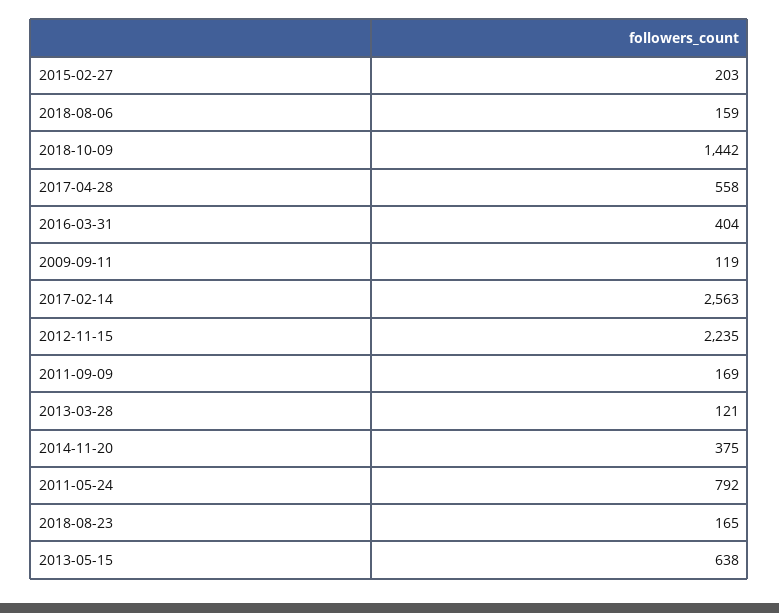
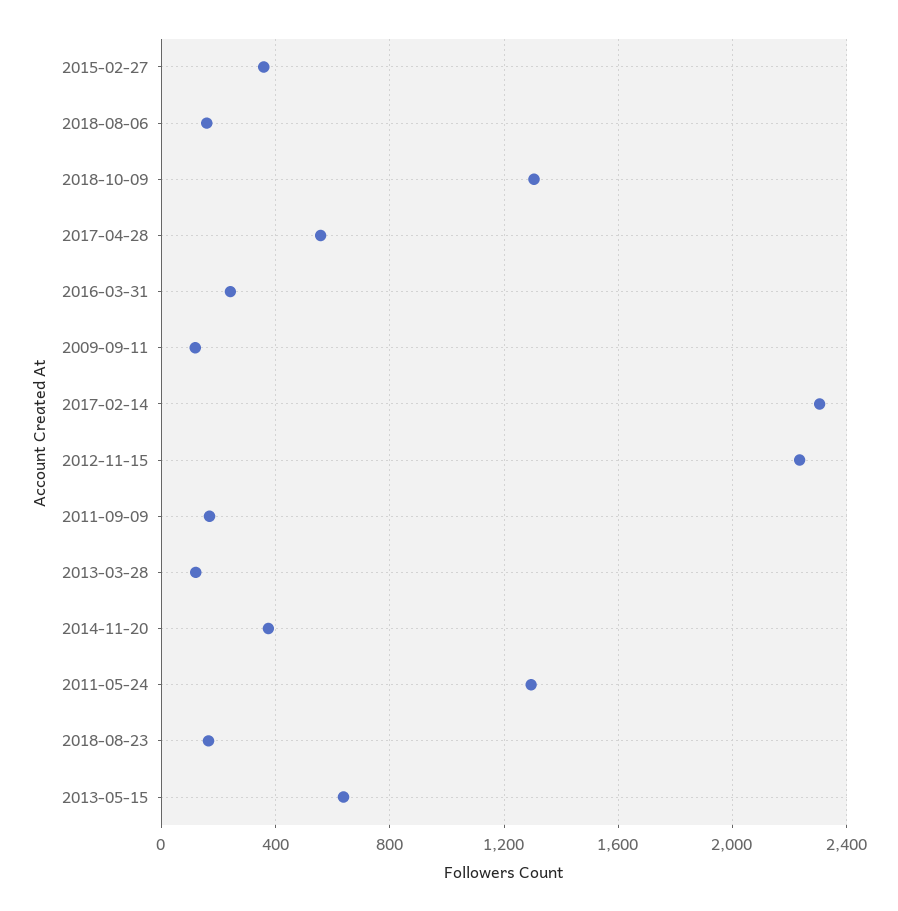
  {
-   "2015-02-27": 203,
+   "2015-02-27": 350,
    "2018-08-06": 159,
-   "2018-10-09": 1442,
+   "2018-10-09": 1300,
    "2017-04-28": 558,
-   "2016-03-31": 404,
+   "2016-03-31": 250,
    "2009-09-11": 119,
-   "2017-02-14": 2563,
+   "2017-02-14": 2300,
    "2012-11-15": 2235,
    "2011-09-09": 169,
    "2013-03-28": 121,
    "2014-11-20": 375,
-   "2011-05-24": 792,
+   "2011-05-24": 1300,
    "2018-08-23": 165,
    "2013-05-15": 638
  }

